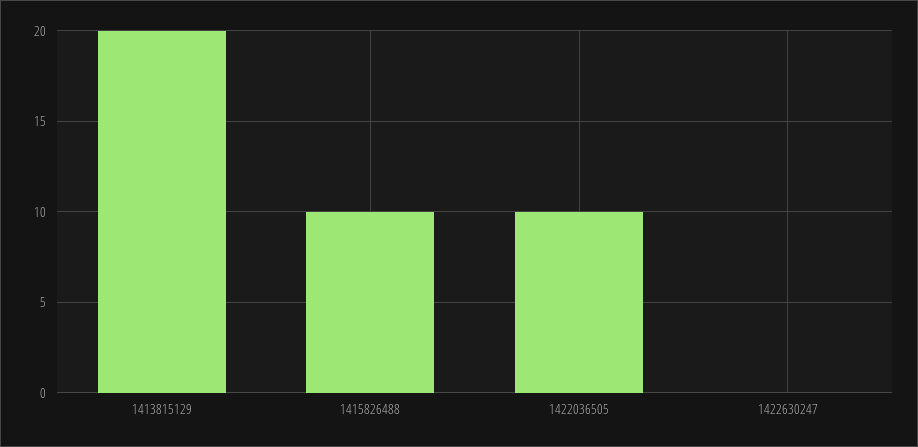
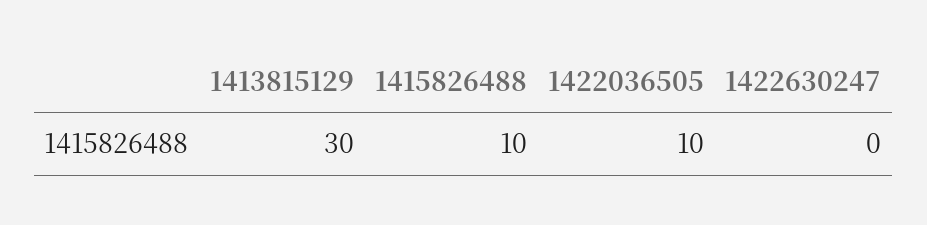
  {
-   "1413815129": 20,
+   "1413815129": 30,
    "1415826488": 10,
    "1422036505": 10,
    "1422630247": 0
  }

